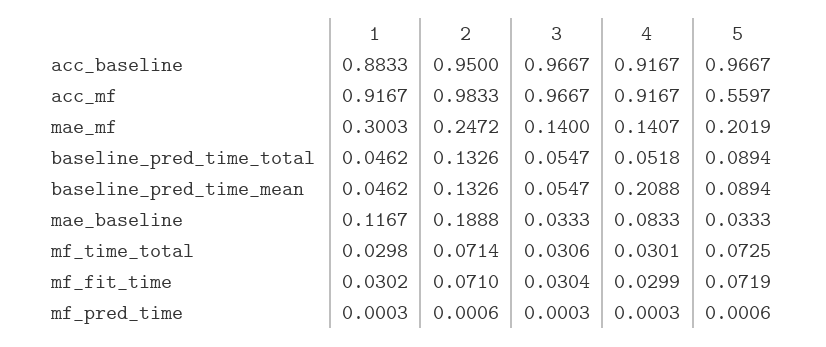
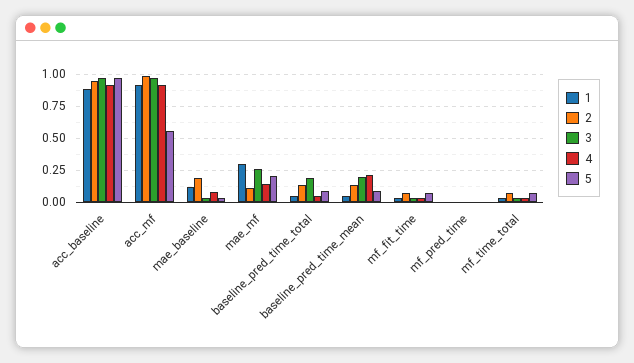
  {
    "1": {
      "acc_baseline": 0.8833,
      "acc_mf": 0.9167,
      "mae_mf": 0.3003,
      "baseline_pred_time_total": 0.0462,
      "baseline_pred_time_mean": 0.0462,
      "mae_baseline": 0.1167,
      "mf_time_total": 0.0298,
      "mf_fit_time": 0.0302,
      "mf_pred_time": 0.0003
    },
    "2": {
      "acc_baseline": 0.95,
      "acc_mf": 0.9833,
-     "mae_mf": 0.2472,
+     "mae_mf": 0.1,
      "baseline_pred_time_total": 0.1326,
      "baseline_pred_time_mean": 0.1326,
      "mae_baseline": 0.1888,
      "mf_time_total": 0.0714,
      "mf_fit_time": 0.071,
      "mf_pred_time": 0.0006
    },
    "3": {
      "acc_baseline": 0.9667,
      "acc_mf": 0.9667,
-     "mae_mf": 0.14,
+     "mae_mf": 0.25,
-     "baseline_pred_time_total": 0.0547,
+     "baseline_pred_time_total": 0.2,
-     "baseline_pred_time_mean": 0.0547,
+     "baseline_pred_time_mean": 0.2,
      "mae_baseline": 0.0333,
      "mf_time_total": 0.0306,
      "mf_fit_time": 0.0304,
      "mf_pred_time": 0.0003
    },
    "4": {
      "acc_baseline": 0.9167,
      "acc_mf": 0.9167,
      "mae_mf": 0.1407,
      "baseline_pred_time_total": 0.0518,
      "baseline_pred_time_mean": 0.2088,
      "mae_baseline": 0.0833,
      "mf_time_total": 0.0301,
      "mf_fit_time": 0.0299,
      "mf_pred_time": 0.0003
    },
    "5": {
      "acc_baseline": 0.9667,
      "acc_mf": 0.5597,
      "mae_mf": 0.2019,
      "baseline_pred_time_total": 0.0894,
      "baseline_pred_time_mean": 0.0894,
      "mae_baseline": 0.0333,
      "mf_time_total": 0.0725,
      "mf_fit_time": 0.0719,
      "mf_pred_time": 0.0006
    }
  }

